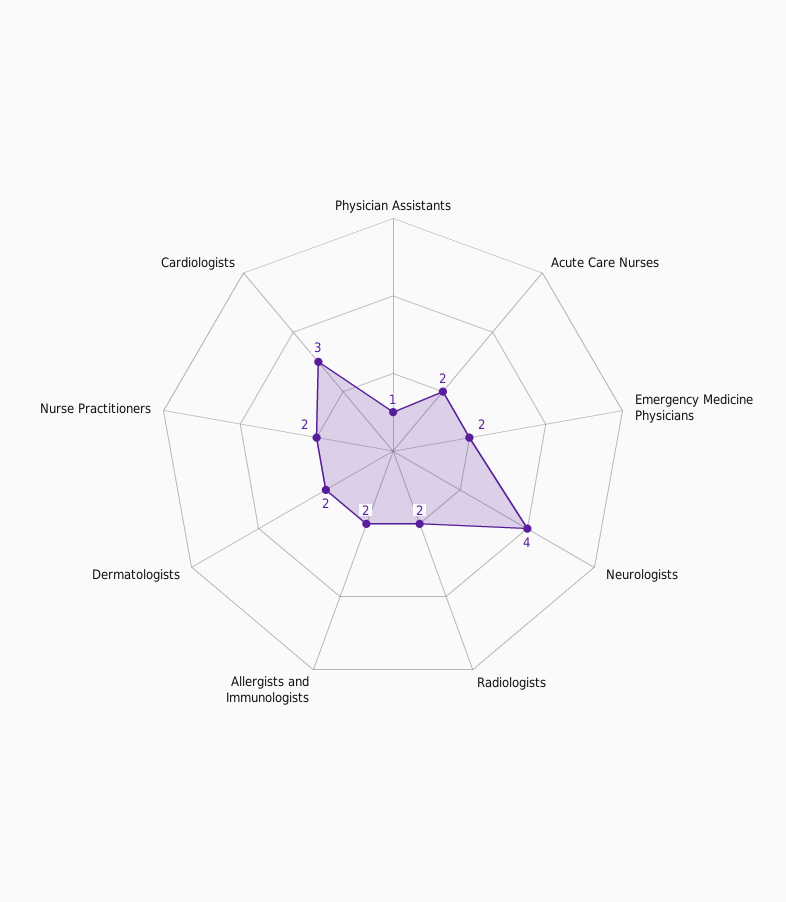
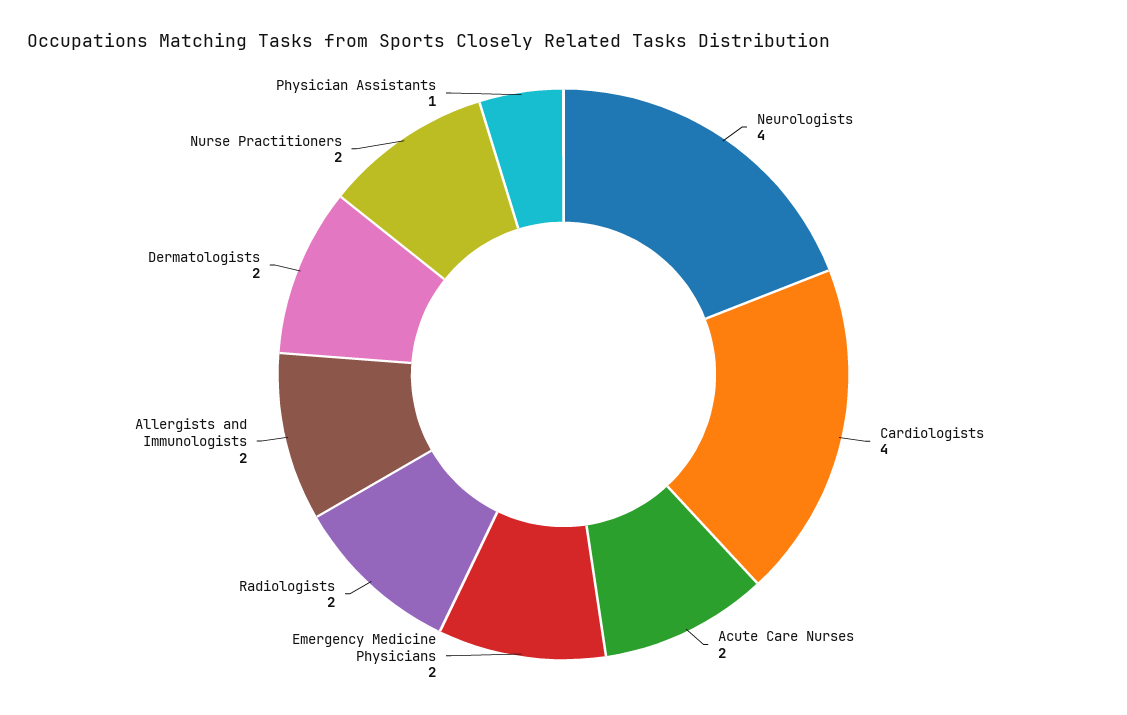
  {
    "Physician Assistants": 1,
    "Acute Care Nurses": 2,
    "Emergency Medicine Physicians": 2,
    "Neurologists": 4,
    "Radiologists": 2,
    "Allergists and Immunologists": 2,
    "Dermatologists": 2,
    "Nurse Practitioners": 2,
-   "Cardiologists": 3
+   "Cardiologists": 4
  }

